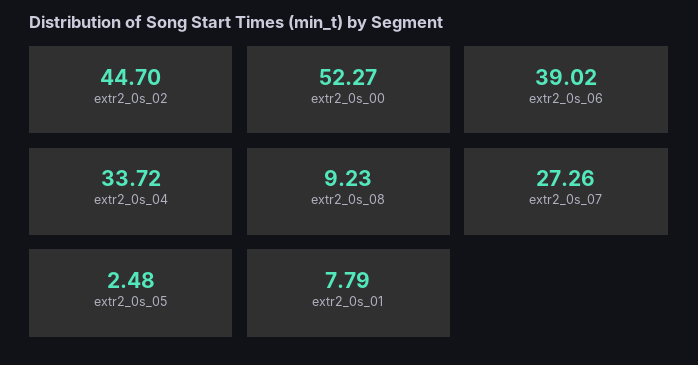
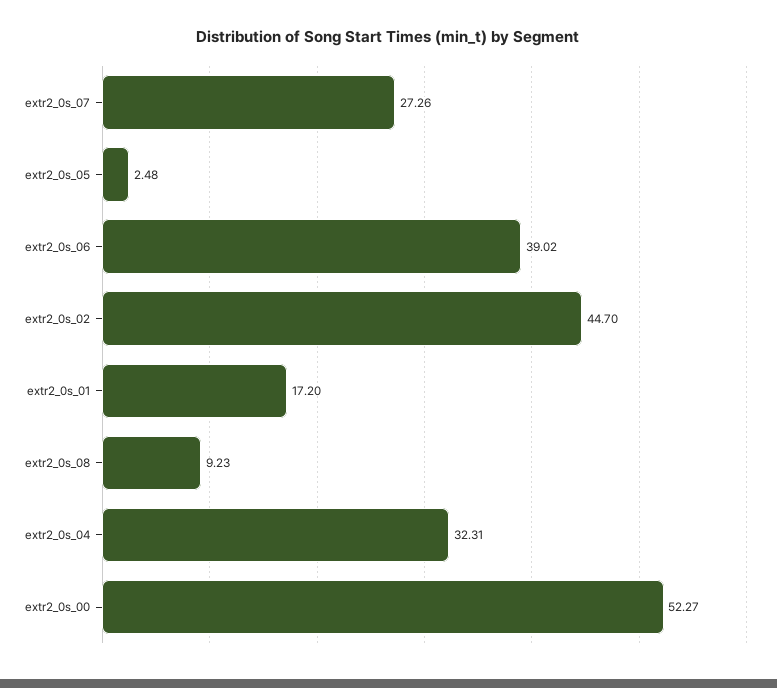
  {
    "extr2_0s_02": 44.7,
    "extr2_0s_00": 52.27,
    "extr2_0s_06": 39.02,
-   "extr2_0s_04": 33.72,
+   "extr2_0s_04": 32.31,
    "extr2_0s_08": 9.23,
    "extr2_0s_07": 27.26,
    "extr2_0s_05": 2.48,
-   "extr2_0s_01": 7.79
+   "extr2_0s_01": 17.2
  }

